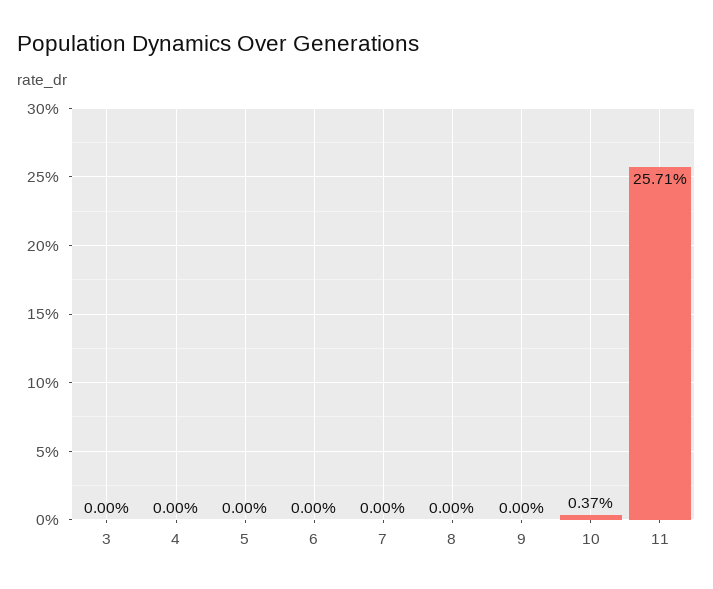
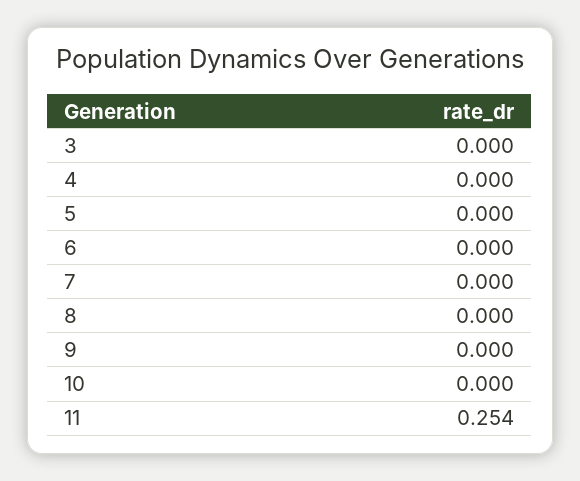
  {
    "3": 0,
    "4": 0,
    "5": 0,
    "6": 0,
    "7": 0,
    "8": 0,
    "9": 0,
-   "10": 0.0037,
+   "10": 0,
-   "11": 0.2571
+   "11": 0.254
  }

